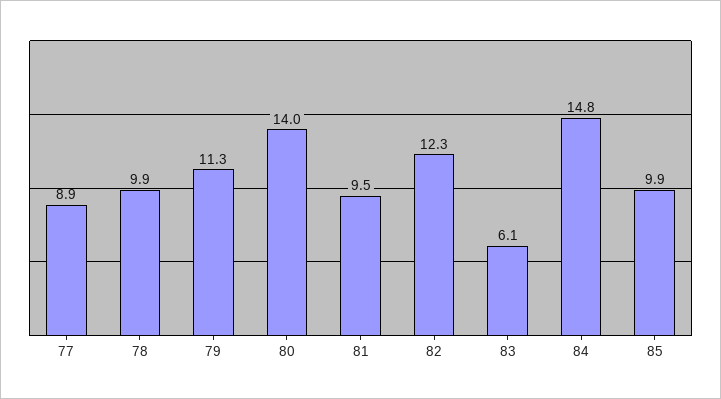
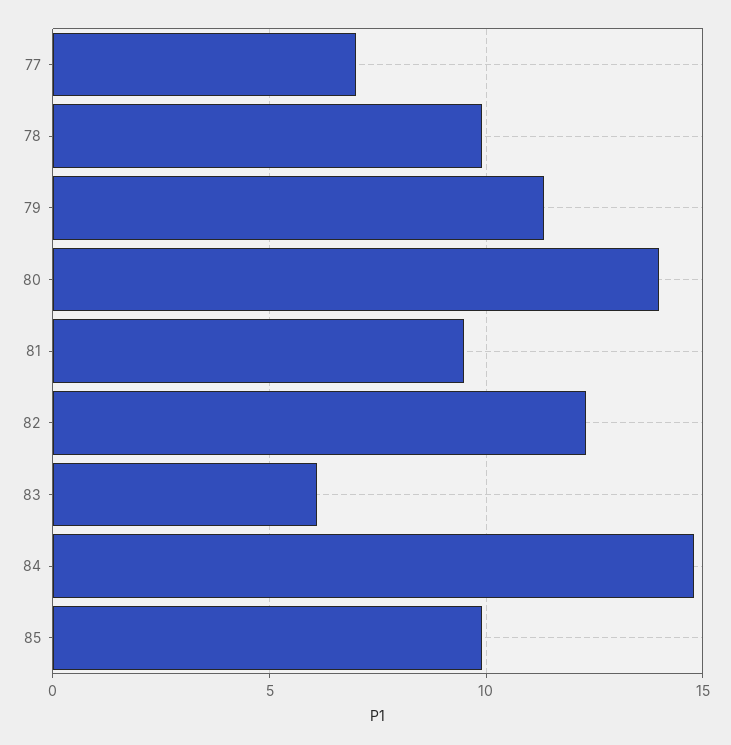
  {
-   "77": 8.9,
+   "77": 7,
    "78": 9.9,
    "79": 11.3,
    "80": 14,
    "81": 9.5,
    "82": 12.3,
    "83": 6.1,
    "84": 14.8,
    "85": 9.9
  }

